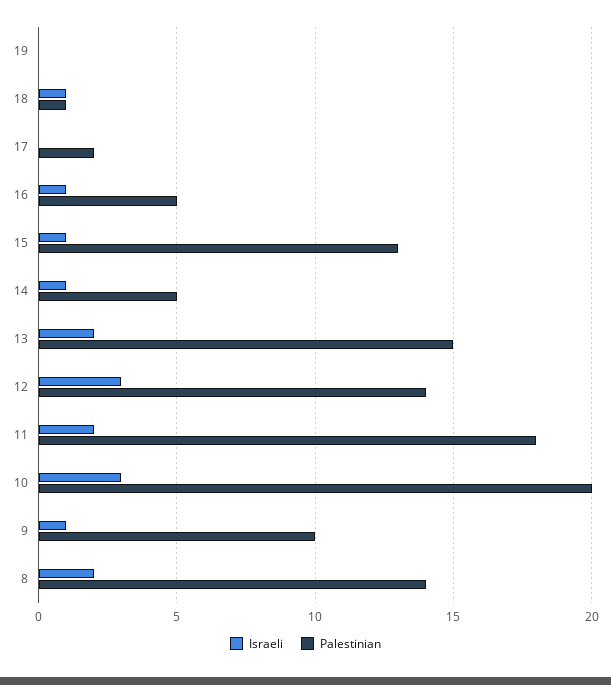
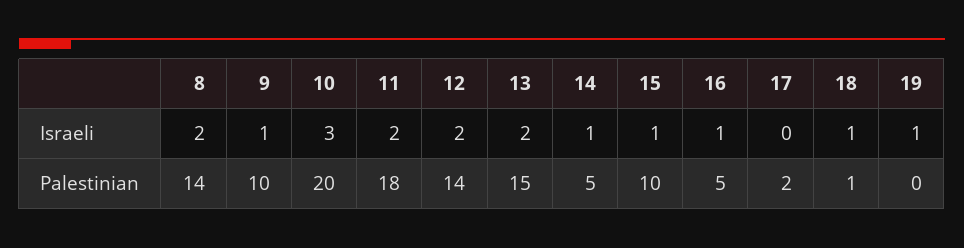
  {
    "Israeli": {
-     "19": 0,
+     "19": 1,
      "18": 1,
      "17": 0,
      "16": 1,
      "15": 1,
      "14": 1,
      "13": 2,
-     "12": 3,
+     "12": 2,
      "11": 2,
      "10": 3,
      "9": 1,
      "8": 2
    },
    "Palestinian": {
      "19": 0,
      "18": 1,
      "17": 2,
      "16": 5,
-     "15": 13,
+     "15": 10,
      "14": 5,
      "13": 15,
      "12": 14,
      "11": 18,
      "10": 20,
      "9": 10,
      "8": 14
    }
  }

